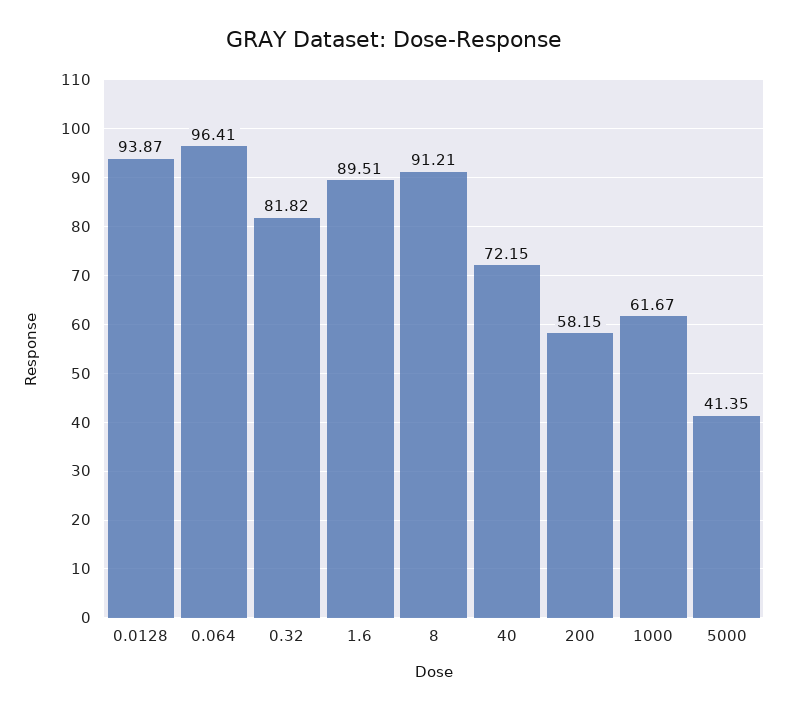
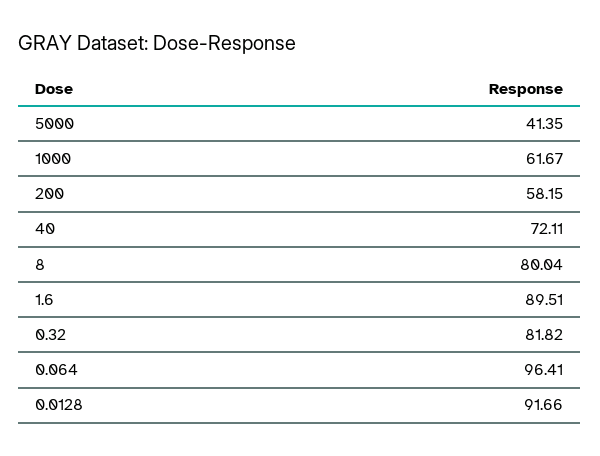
  {
-   "0.0128": 93.87,
+   "0.0128": 91.66,
    "0.064": 96.41,
    "0.32": 81.82,
    "1.6": 89.51,
-   "8": 91.21,
+   "8": 80.04,
-   "40": 72.15,
+   "40": 72.11,
    "200": 58.15,
    "1000": 61.67,
    "5000": 41.35
  }

